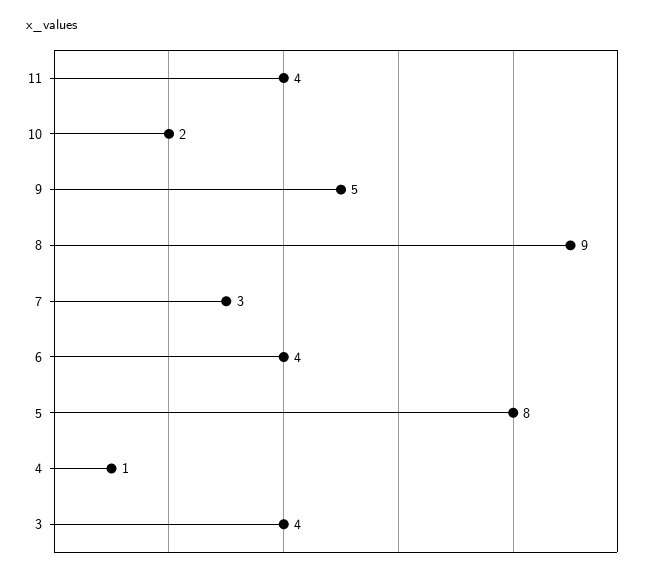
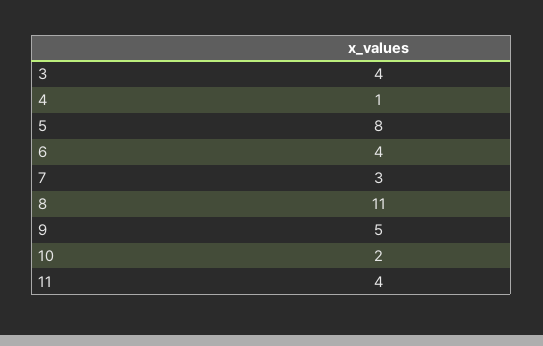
  {
    "11": 4,
    "10": 2,
    "9": 5,
-   "8": 9,
+   "8": 11,
    "7": 3,
    "6": 4,
    "5": 8,
    "4": 1,
    "3": 4
  }

